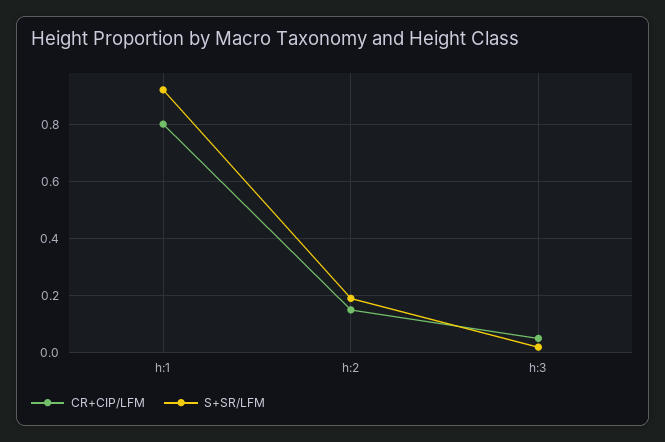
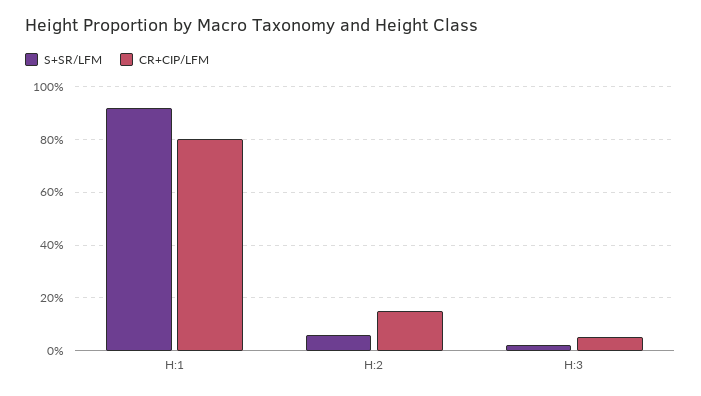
  {
    "CR+CIP/LFM": {
      "h:1": 0.8,
      "h:2": 0.15,
      "h:3": 0.05
    },
    "S+SR/LFM": {
      "h:1": 0.9,
-     "h:2": 0.2,
+     "h:2": 0.05,
      "h:3": 0
    }
  }

